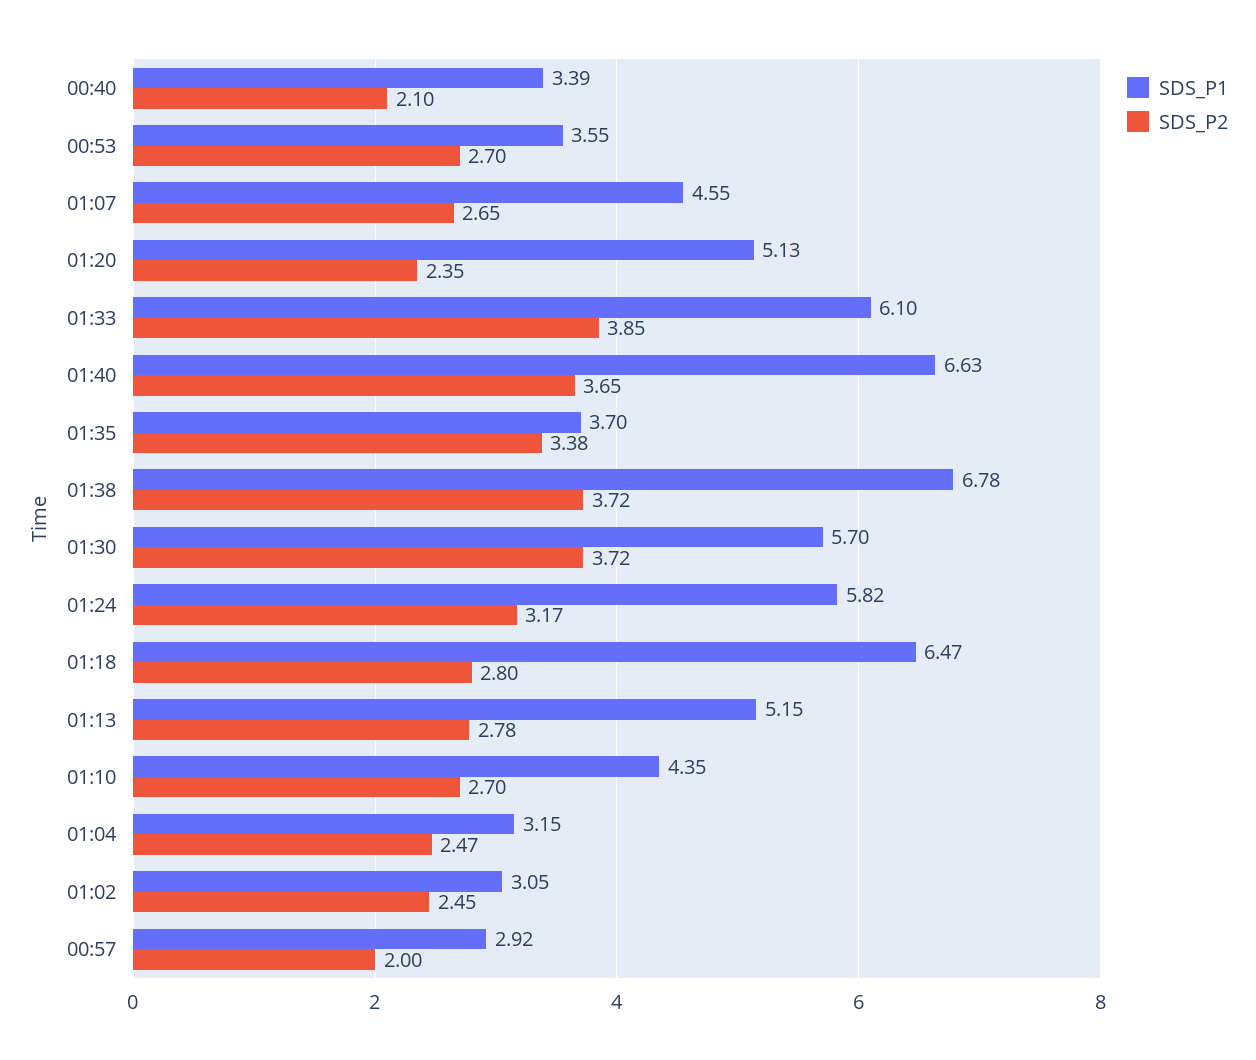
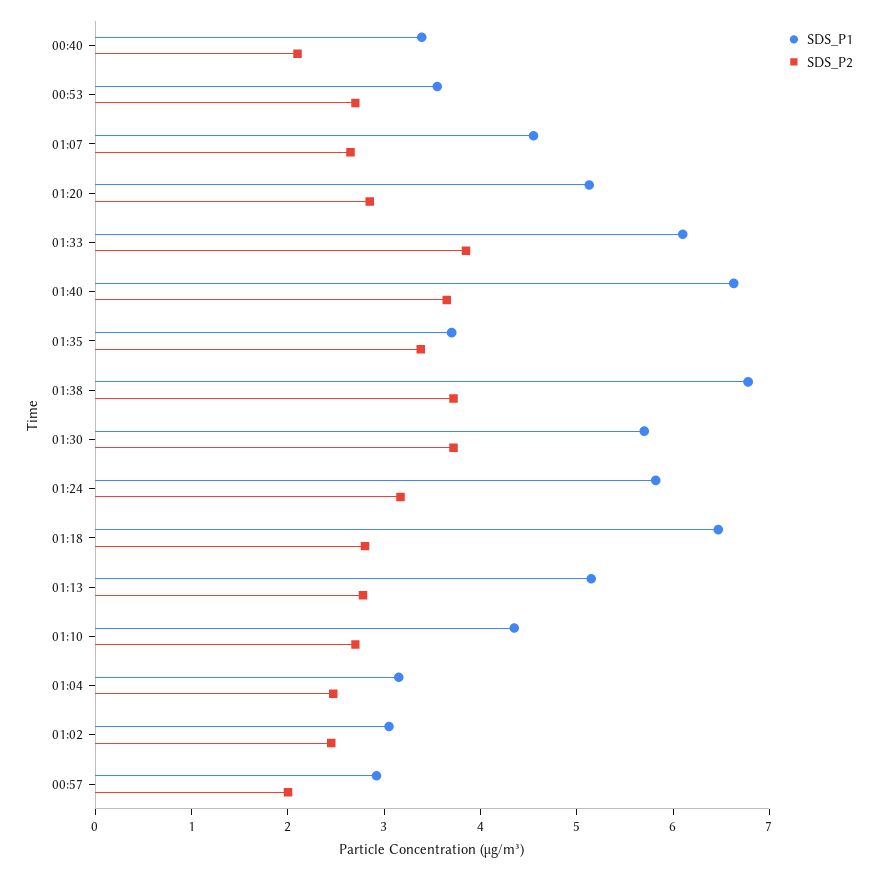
  {
    "SDS_P1": {
      "00:40": 3.39,
      "00:53": 3.55,
      "01:07": 4.55,
      "01:20": 5.13,
      "01:33": 6.1,
      "01:40": 6.63,
      "01:35": 3.7,
      "01:38": 6.78,
      "01:30": 5.7,
      "01:24": 5.82,
      "01:18": 6.47,
      "01:13": 5.15,
      "01:10": 4.35,
      "01:04": 3.15,
      "01:02": 3.05,
      "00:57": 2.92
    },
    "SDS_P2": {
      "00:40": 2.1,
      "00:53": 2.7,
      "01:07": 2.65,
-     "01:20": 2.35,
+     "01:20": 2.8,
      "01:33": 3.85,
      "01:40": 3.65,
      "01:35": 3.38,
      "01:38": 3.72,
      "01:30": 3.72,
      "01:24": 3.17,
      "01:18": 2.8,
      "01:13": 2.78,
      "01:10": 2.7,
      "01:04": 2.47,
      "01:02": 2.45,
      "00:57": 2
    }
  }

